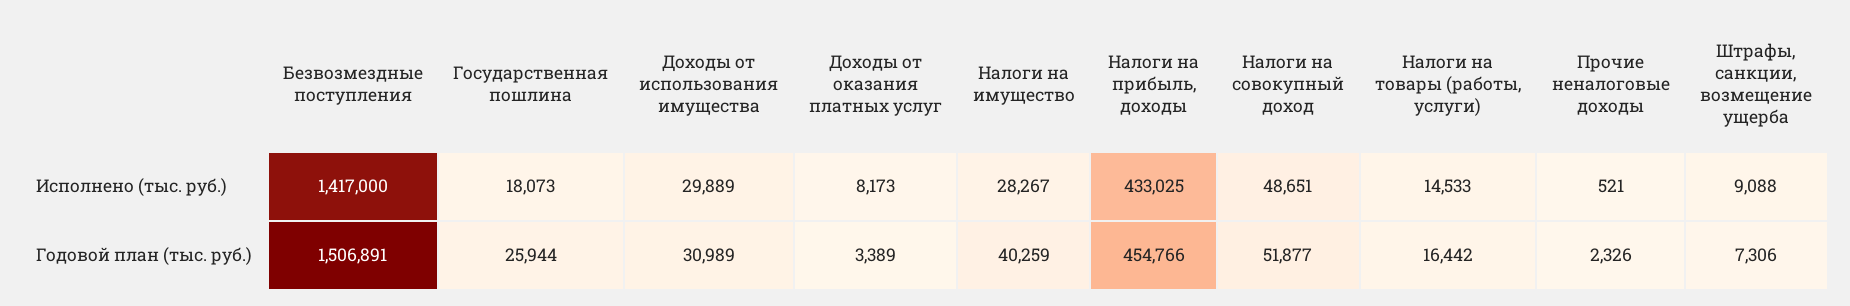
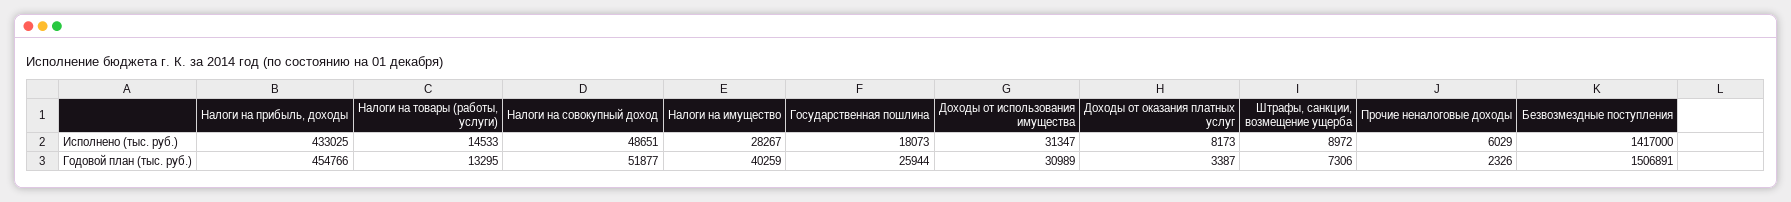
  {
    "Безвозмездные поступления": {
      "Исполнено (тыс. руб.)": 1417000,
      "Годовой план (тыс. руб.)": 1506891
    },
    "Государственная пошлина": {
      "Исполнено (тыс. руб.)": 18073,
      "Годовой план (тыс. руб.)": 25944
    },
    "Доходы от использования имущества": {
-     "Исполнено (тыс. руб.)": 29889,
+     "Исполнено (тыс. руб.)": 31347,
      "Годовой план (тыс. руб.)": 30989
    },
    "Доходы от оказания платных услуг": {
      "Исполнено (тыс. руб.)": 8173,
-     "Годовой план (тыс. руб.)": 3389
+     "Годовой план (тыс. руб.)": 3387
    },
    "Налоги на имущество": {
      "Исполнено (тыс. руб.)": 28267,
      "Годовой план (тыс. руб.)": 40259
    },
    "Налоги на прибыль, доходы": {
      "Исполнено (тыс. руб.)": 433025,
      "Годовой план (тыс. руб.)": 454766
    },
    "Налоги на совокупный доход": {
      "Исполнено (тыс. руб.)": 48651,
      "Годовой план (тыс. руб.)": 51877
    },
    "Налоги на товары (работы, услуги)": {
      "Исполнено (тыс. руб.)": 14533,
-     "Годовой план (тыс. руб.)": 16442
+     "Годовой план (тыс. руб.)": 13295
    },
    "Прочие неналоговые доходы": {
-     "Исполнено (тыс. руб.)": 521,
+     "Исполнено (тыс. руб.)": 6029,
      "Годовой план (тыс. руб.)": 2326
    },
    "Штрафы, санкции, возмещение ущерба": {
-     "Исполнено (тыс. руб.)": 9088,
+     "Исполнено (тыс. руб.)": 8972,
      "Годовой план (тыс. руб.)": 7306
    }
  }

